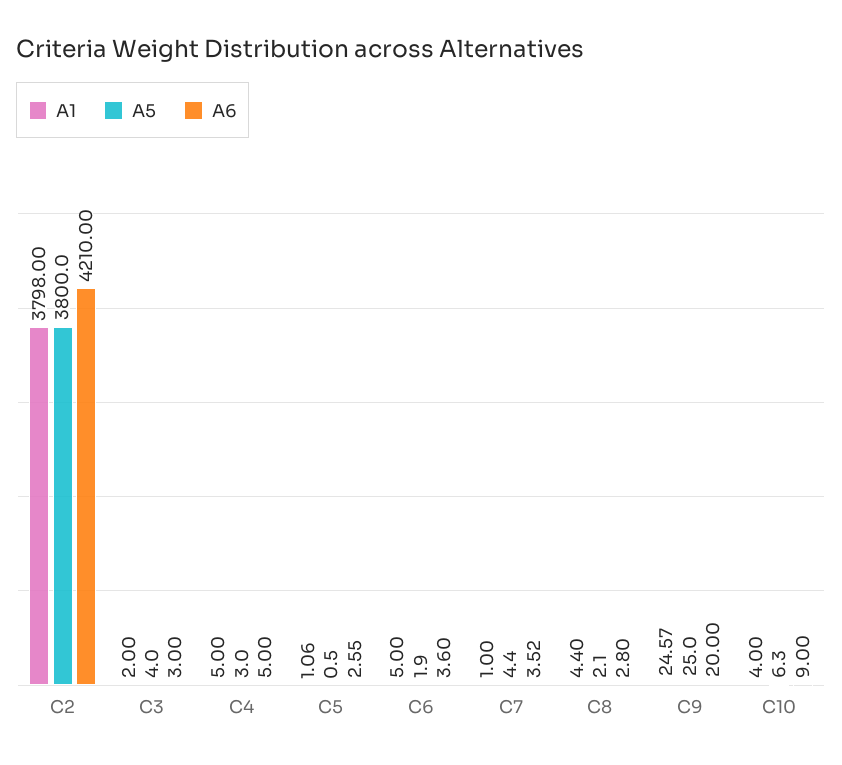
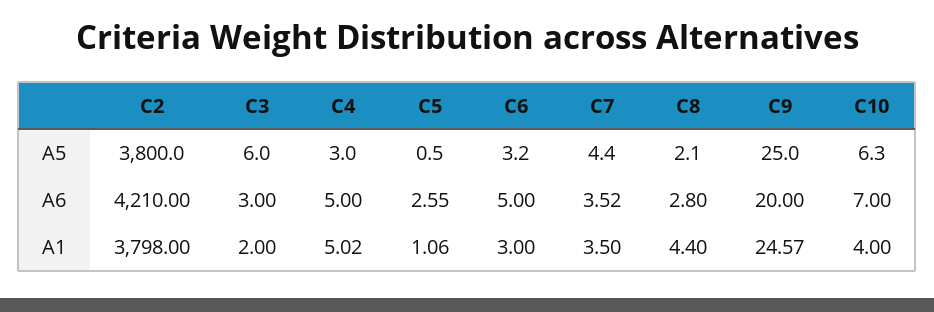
  {
    "A1": {
      "C2": 3798,
      "C3": 2,
-     "C4": 5,
+     "C4": 5.02,
      "C5": 1.06,
-     "C6": 5,
+     "C6": 3,
-     "C7": 1,
+     "C7": 3.5,
      "C8": 4.4,
      "C9": 24.57,
      "C10": 4
    },
    "A5": {
      "C2": 3800,
-     "C3": 4,
+     "C3": 6,
      "C4": 3,
      "C5": 0.5,
-     "C6": 1.9,
+     "C6": 3.2,
      "C7": 4.4,
      "C8": 2.1,
      "C9": 25,
      "C10": 6.3
    },
    "A6": {
      "C2": 4210,
      "C3": 3,
      "C4": 5,
      "C5": 2.55,
-     "C6": 3.6,
+     "C6": 5,
      "C7": 3.52,
      "C8": 2.8,
      "C9": 20,
-     "C10": 9
+     "C10": 7
    }
  }

